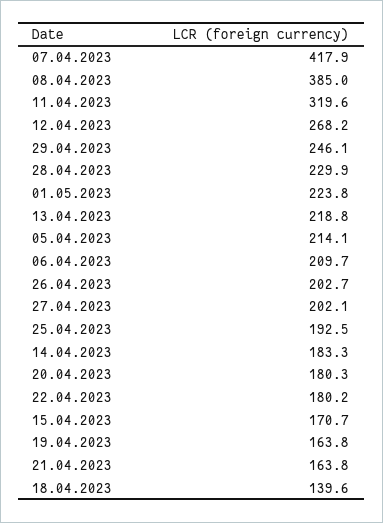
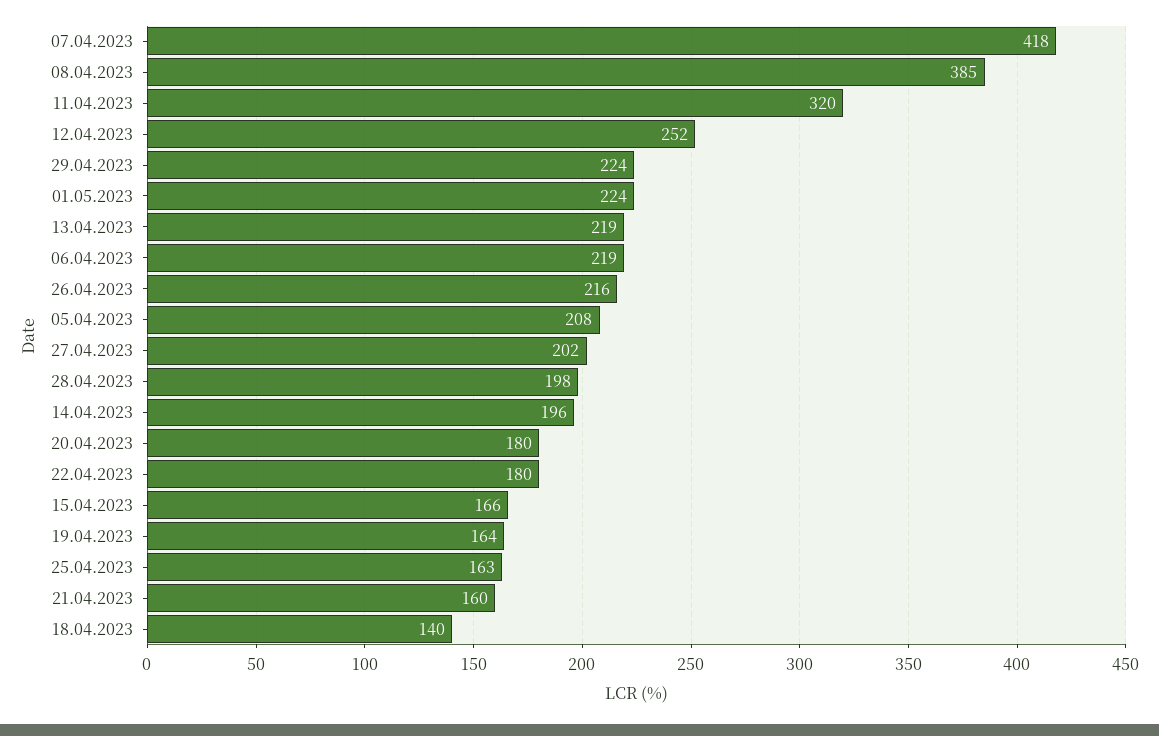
  {
    "07.04.2023": 417.9,
    "08.04.2023": 385,
    "11.04.2023": 319.6,
-   "12.04.2023": 268.2,
+   "12.04.2023": 252,
-   "29.04.2023": 246.1,
+   "29.04.2023": 224,
-   "28.04.2023": 229.9,
+   "28.04.2023": 198,
    "01.05.2023": 223.8,
    "13.04.2023": 218.8,
-   "05.04.2023": 214.1,
+   "05.04.2023": 208,
-   "06.04.2023": 209.7,
+   "06.04.2023": 219,
-   "26.04.2023": 202.7,
+   "26.04.2023": 216,
    "27.04.2023": 202.1,
-   "25.04.2023": 192.5,
+   "25.04.2023": 163,
-   "14.04.2023": 183.3,
+   "14.04.2023": 196,
    "20.04.2023": 180.3,
    "22.04.2023": 180.2,
-   "15.04.2023": 170.7,
+   "15.04.2023": 166,
    "19.04.2023": 163.8,
-   "21.04.2023": 163.8,
+   "21.04.2023": 160,
    "18.04.2023": 139.6
  }

